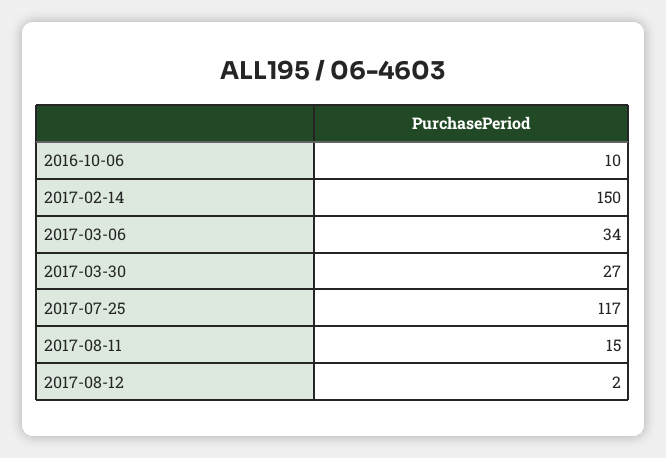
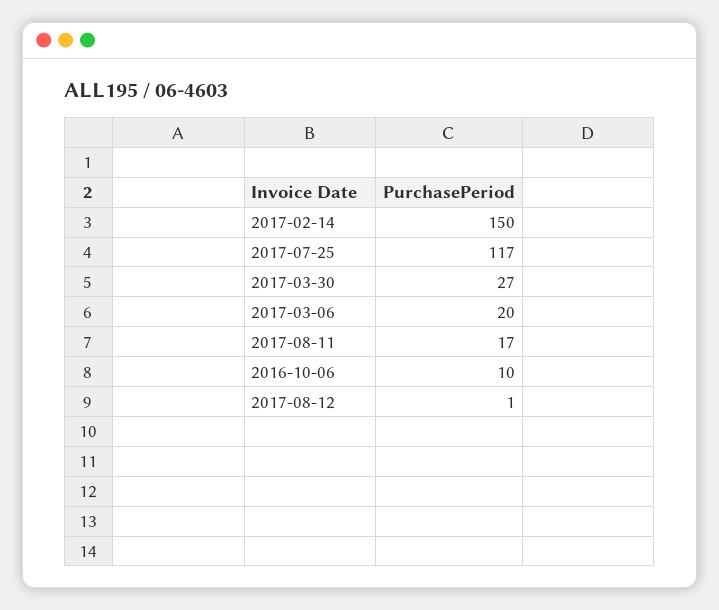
  {
    "2016-10-06": 10,
    "2017-02-14": 150,
-   "2017-03-06": 34,
+   "2017-03-06": 20,
    "2017-03-30": 27,
    "2017-07-25": 117,
-   "2017-08-11": 15,
+   "2017-08-11": 17,
-   "2017-08-12": 2
+   "2017-08-12": 1
  }

